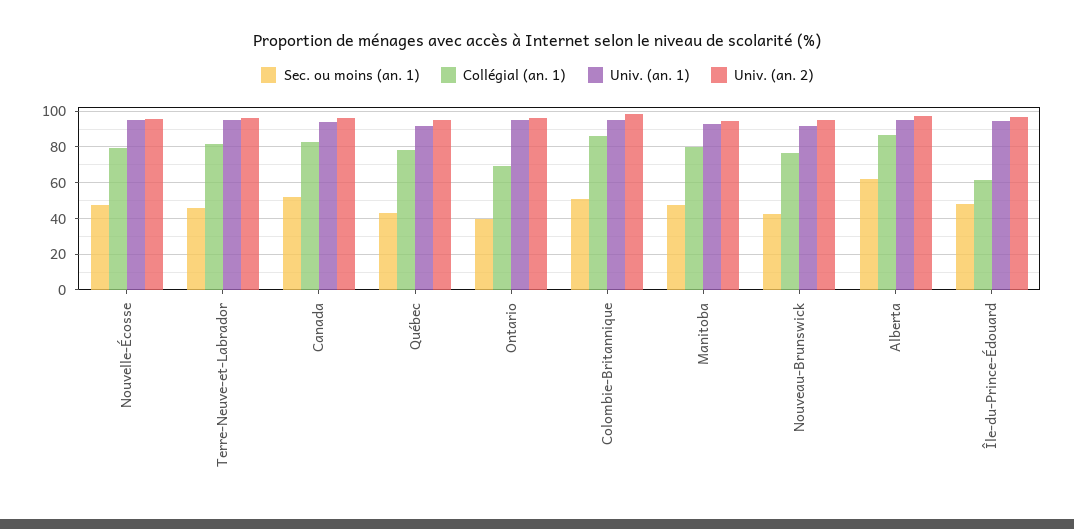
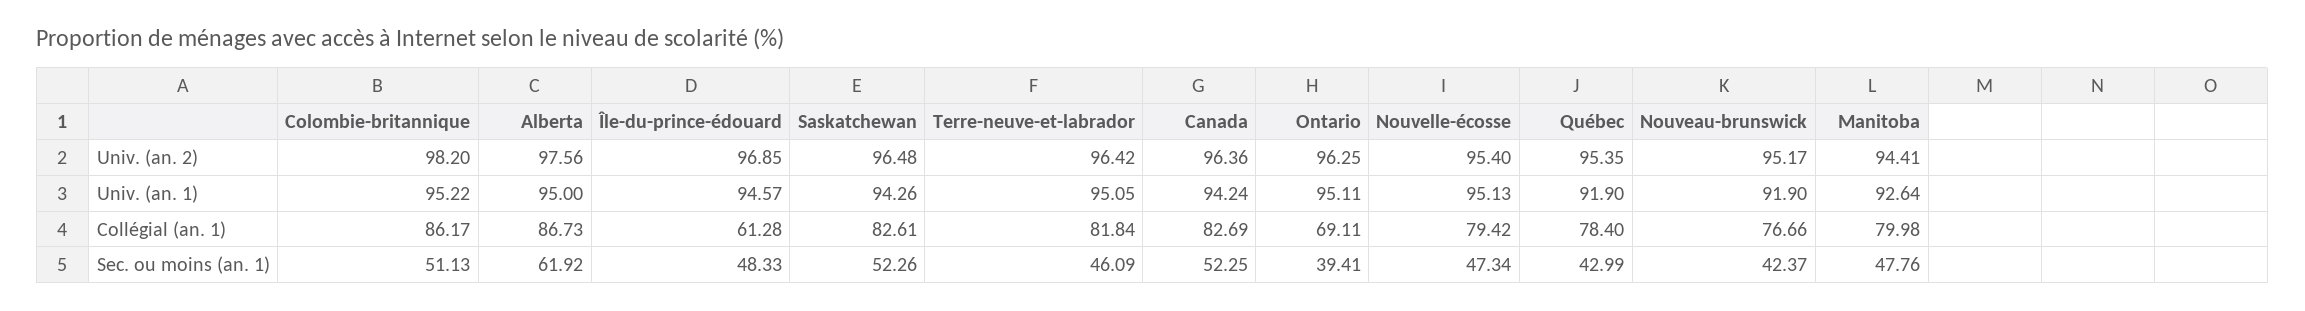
  {
    "Sec. ou moins (an. 1)": {
      "Nouvelle-Écosse": 47.34,
      "Terre-Neuve-et-Labrador": 46.09,
      "Canada": 52.25,
      "Québec": 42.99,
      "Ontario": 39.41,
      "Colombie-Britannique": 51.13,
      "Manitoba": 47.76,
      "Nouveau-Brunswick": 42.37,
      "Alberta": 61.92,
-     "Île-du-Prince-Édouard": 48.33
+     "Île-du-Prince-Édouard": 48.33,
+     "Saskatchewan": 52.26
    },
    "Collégial (an. 1)": {
      "Nouvelle-Écosse": 79.42,
      "Terre-Neuve-et-Labrador": 81.84,
      "Canada": 82.69,
      "Québec": 78.4,
      "Ontario": 69.11,
      "Colombie-Britannique": 86.17,
      "Manitoba": 79.98,
      "Nouveau-Brunswick": 76.66,
      "Alberta": 86.73,
-     "Île-du-Prince-Édouard": 61.28
+     "Île-du-Prince-Édouard": 61.28,
+     "Saskatchewan": 82.61
    },
    "Univ. (an. 1)": {
      "Nouvelle-Écosse": 95.13,
      "Terre-Neuve-et-Labrador": 95.05,
      "Canada": 94.24,
      "Québec": 91.9,
      "Ontario": 95.11,
      "Colombie-Britannique": 95.22,
      "Manitoba": 92.64,
      "Nouveau-Brunswick": 91.9,
      "Alberta": 95,
-     "Île-du-Prince-Édouard": 94.57
+     "Île-du-Prince-Édouard": 94.57,
+     "Saskatchewan": 94.26
    },
    "Univ. (an. 2)": {
      "Nouvelle-Écosse": 95.4,
      "Terre-Neuve-et-Labrador": 96.42,
      "Canada": 96.36,
      "Québec": 95.35,
      "Ontario": 96.25,
      "Colombie-Britannique": 98.2,
      "Manitoba": 94.41,
      "Nouveau-Brunswick": 95.17,
      "Alberta": 97.56,
-     "Île-du-Prince-Édouard": 96.85
+     "Île-du-Prince-Édouard": 96.85,
+     "Saskatchewan": 96.48
    }
  }

